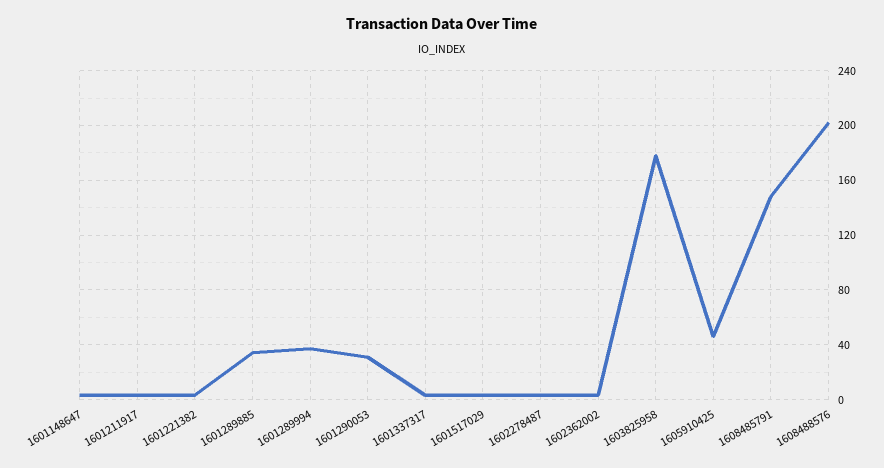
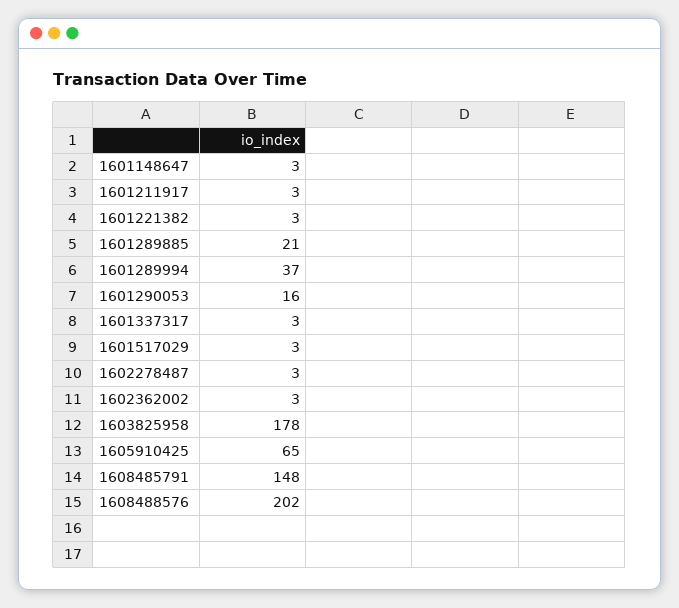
  {
    "1601148647": 3,
    "1601211917": 3,
    "1601221382": 3,
-   "1601289885": 35,
+   "1601289885": 21,
    "1601289994": 37,
-   "1601290053": 30,
+   "1601290053": 16,
    "1601337317": 3,
    "1601517029": 3,
    "1602278487": 3,
    "1602362002": 3,
    "1603825958": 178,
-   "1605910425": 45,
+   "1605910425": 65,
    "1608485791": 148,
    "1608488576": 202
  }

